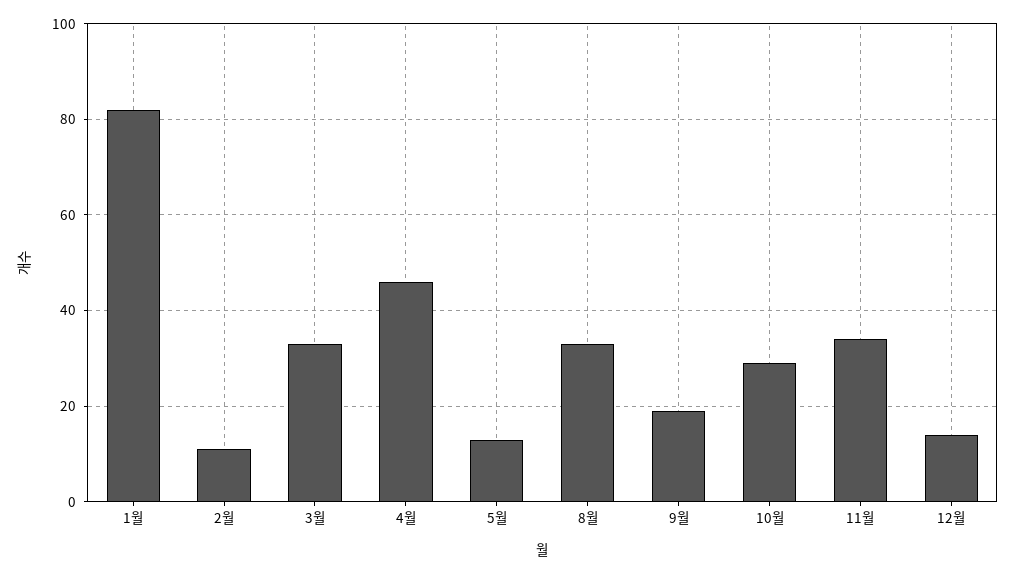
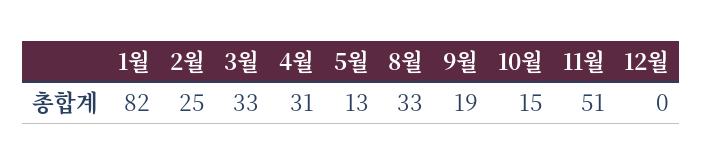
  {
    "1월": 82,
-   "2월": 10,
+   "2월": 25,
    "3월": 33,
-   "4월": 45,
+   "4월": 31,
    "5월": 13,
    "8월": 33,
    "9월": 19,
-   "10월": 30,
+   "10월": 15,
-   "11월": 35,
+   "11월": 51,
-   "12월": 15
+   "12월": 0
  }

